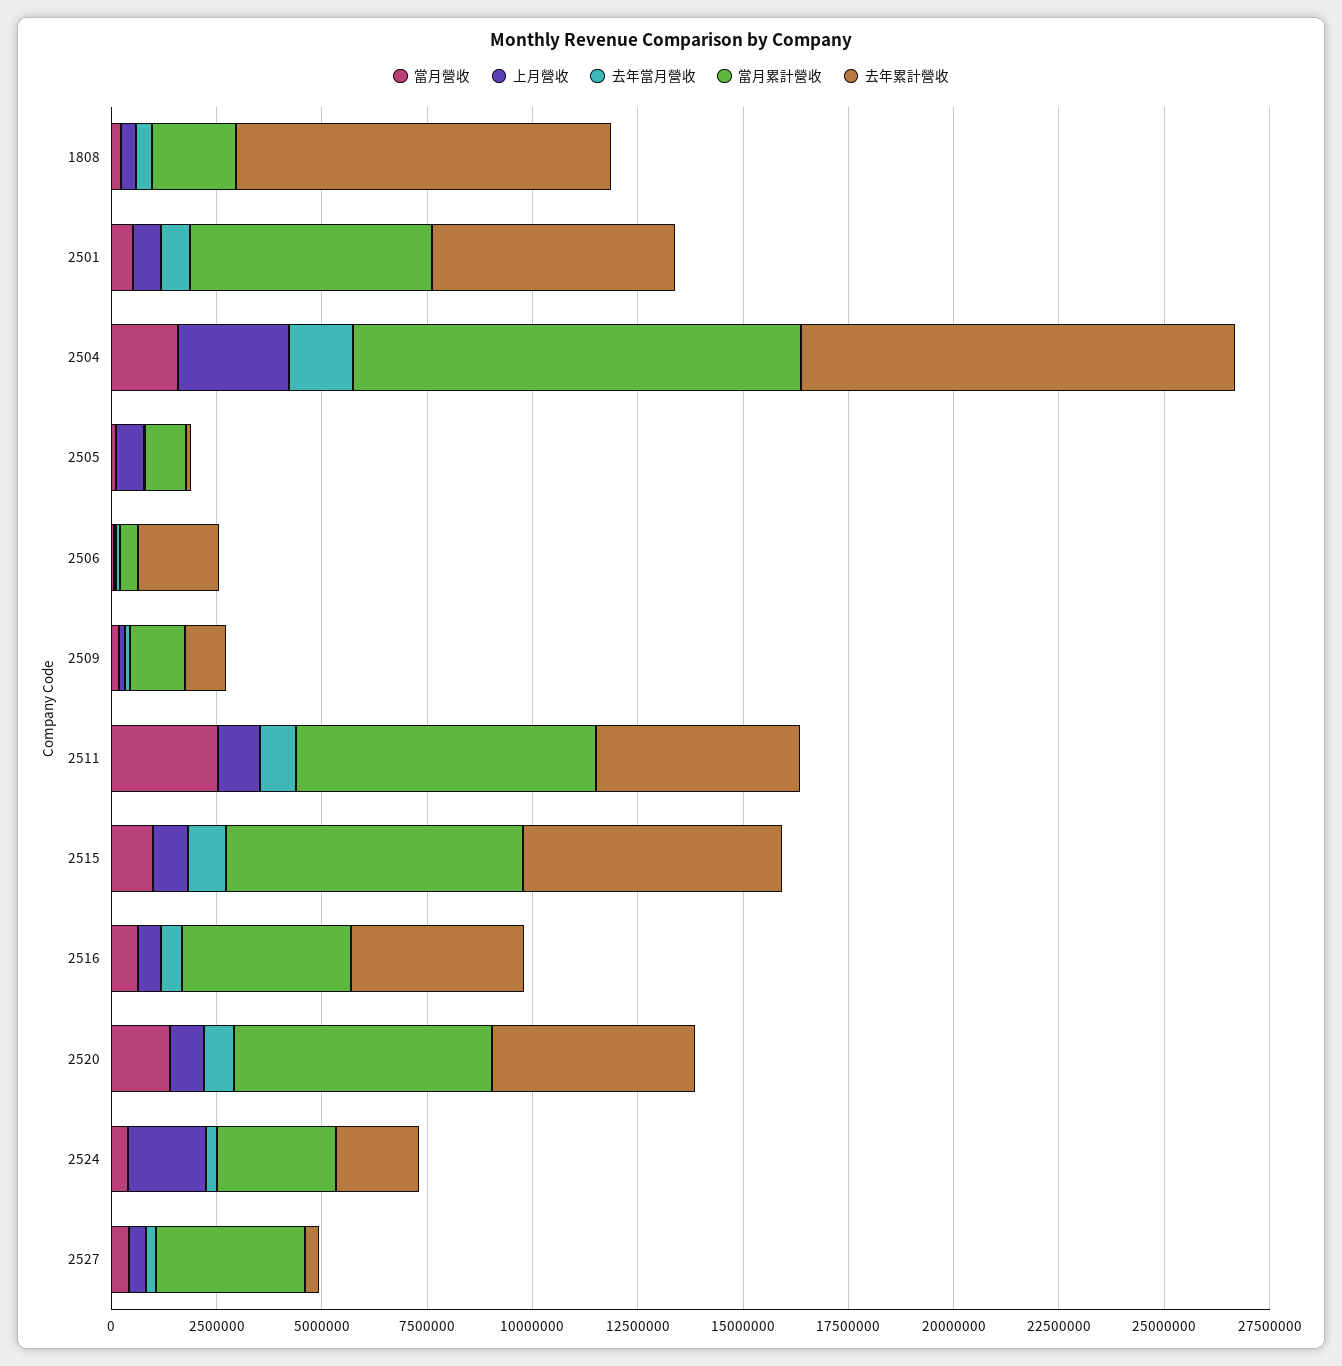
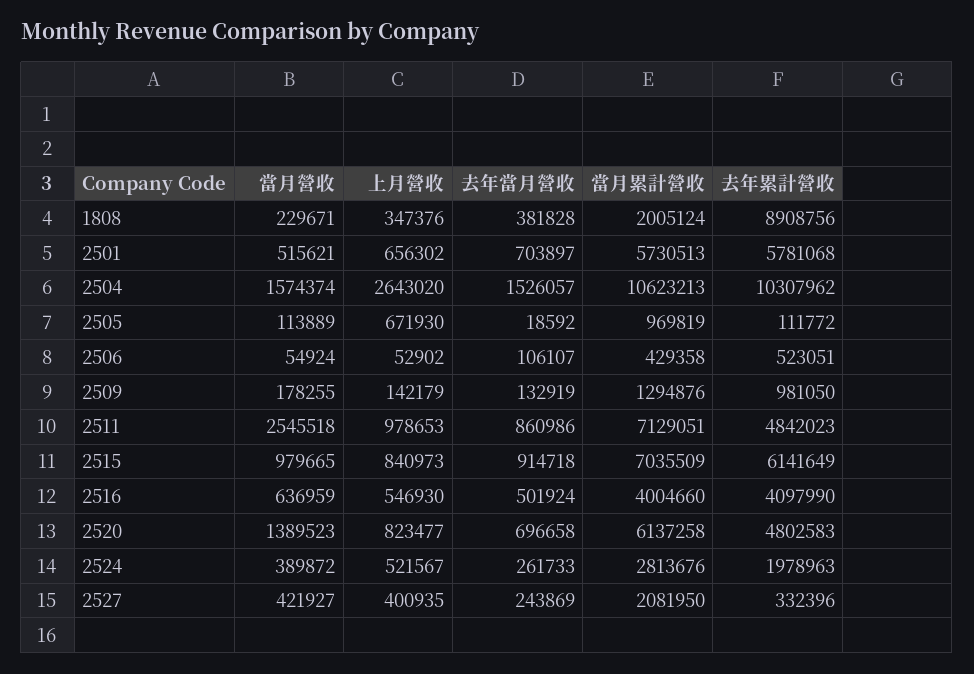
  {
    "當月營收": {
      "1808": 229671,
      "2501": 515621,
      "2504": 1574374,
      "2505": 113889,
      "2506": 54924,
      "2509": 178255,
      "2511": 2545518,
      "2515": 979665,
      "2516": 636959,
      "2520": 1389523,
      "2524": 389872,
      "2527": 421927
    },
    "上月營收": {
      "1808": 347376,
      "2501": 656302,
      "2504": 2643020,
      "2505": 671930,
      "2506": 52902,
      "2509": 142179,
      "2511": 978653,
      "2515": 840973,
      "2516": 546930,
      "2520": 823477,
-     "2524": 2000000,
+     "2524": 521567,
      "2527": 400935
    },
    "去年當月營收": {
      "1808": 381828,
      "2501": 703897,
      "2504": 1526057,
      "2505": 18592,
      "2506": 106107,
      "2509": 132919,
      "2511": 860986,
      "2515": 914718,
      "2516": 501924,
      "2520": 696658,
      "2524": 261733,
      "2527": 243869
    },
    "當月累計營收": {
      "1808": 2005124,
      "2501": 5730513,
      "2504": 10623213,
      "2505": 969819,
      "2506": 429358,
      "2509": 1294876,
      "2511": 7129051,
      "2515": 7035509,
      "2516": 4004660,
      "2520": 6137258,
      "2524": 2813676,
-     "2527": 3500000
+     "2527": 2081950
    },
    "去年累計營收": {
      "1808": 8908756,
      "2501": 5781068,
      "2504": 10307962,
      "2505": 111772,
-     "2506": 2000000,
+     "2506": 523051,
      "2509": 981050,
      "2511": 4842023,
      "2515": 6141649,
      "2516": 4097990,
      "2520": 4802583,
      "2524": 1978963,
      "2527": 332396
    }
  }

